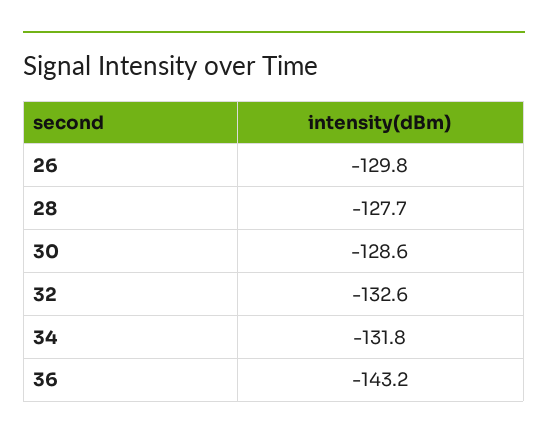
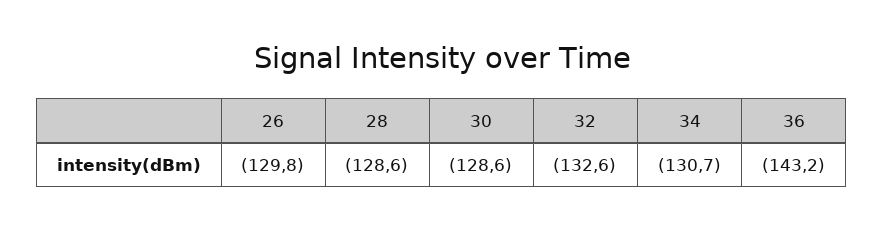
  {
    "26": -129.8,
-   "28": -127.7,
+   "28": -128.6,
    "30": -128.6,
    "32": -132.6,
-   "34": -131.8,
+   "34": -130.7,
    "36": -143.2
  }

